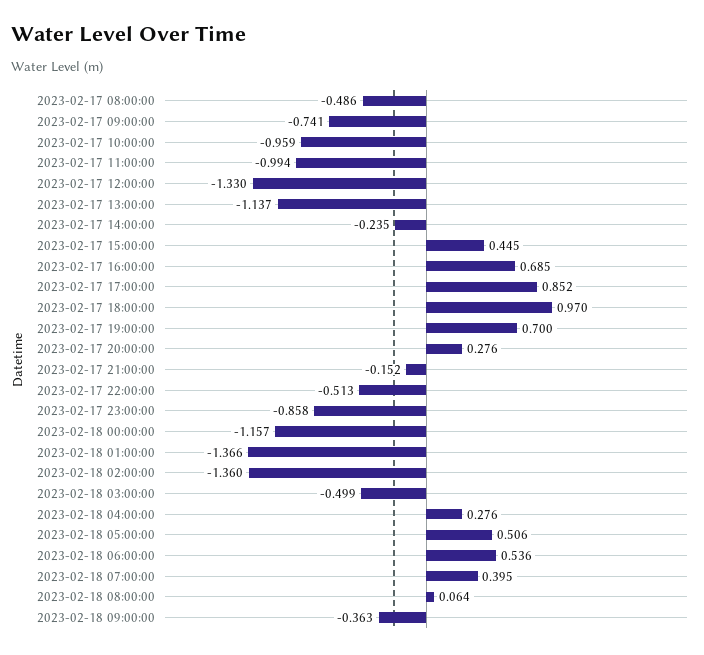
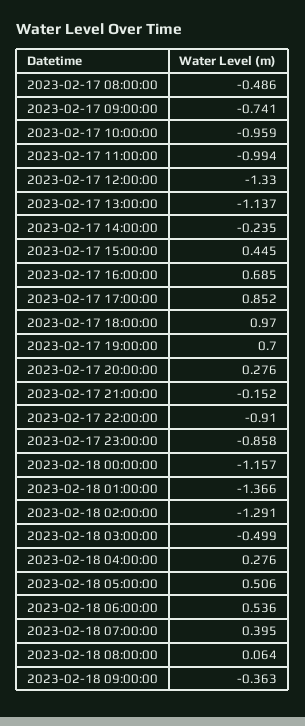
  {
    "2023-02-17 08:00:00": -0.486,
    "2023-02-17 09:00:00": -0.741,
    "2023-02-17 10:00:00": -0.959,
    "2023-02-17 11:00:00": -0.994,
    "2023-02-17 12:00:00": -1.33,
    "2023-02-17 13:00:00": -1.137,
    "2023-02-17 14:00:00": -0.235,
    "2023-02-17 15:00:00": 0.445,
    "2023-02-17 16:00:00": 0.685,
    "2023-02-17 17:00:00": 0.852,
    "2023-02-17 18:00:00": 0.97,
    "2023-02-17 19:00:00": 0.7,
    "2023-02-17 20:00:00": 0.276,
    "2023-02-17 21:00:00": -0.152,
-   "2023-02-17 22:00:00": -0.513,
+   "2023-02-17 22:00:00": -0.91,
    "2023-02-17 23:00:00": -0.858,
    "2023-02-18 00:00:00": -1.157,
    "2023-02-18 01:00:00": -1.366,
-   "2023-02-18 02:00:00": -1.36,
+   "2023-02-18 02:00:00": -1.291,
    "2023-02-18 03:00:00": -0.499,
    "2023-02-18 04:00:00": 0.276,
    "2023-02-18 05:00:00": 0.506,
    "2023-02-18 06:00:00": 0.536,
    "2023-02-18 07:00:00": 0.395,
    "2023-02-18 08:00:00": 0.064,
    "2023-02-18 09:00:00": -0.363
  }

